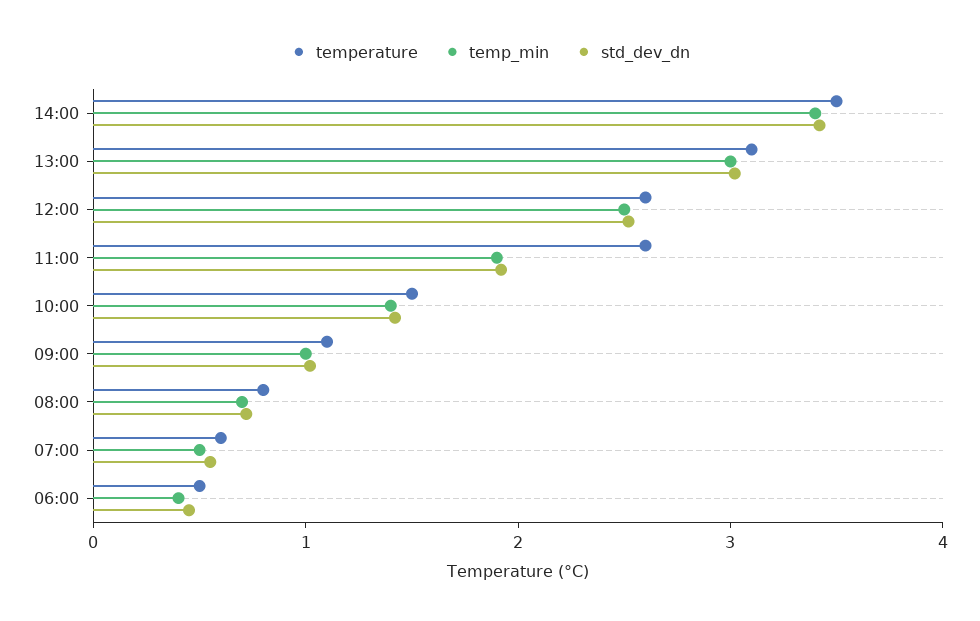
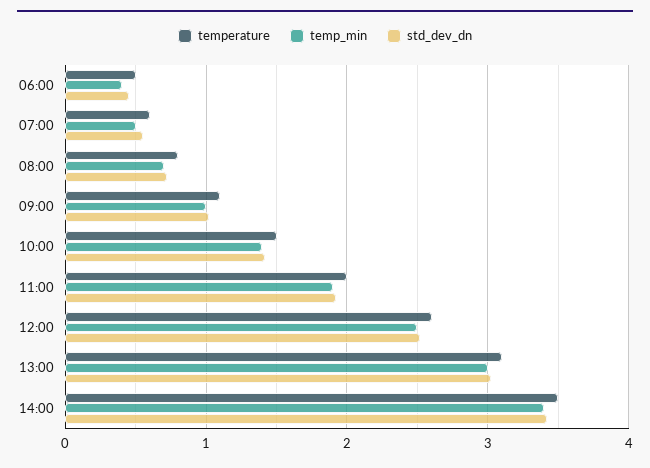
  {
    "temperature": {
      "14:00": 3.5,
      "13:00": 3.1,
      "12:00": 2.6,
-     "11:00": 2.6,
+     "11:00": 2,
      "10:00": 1.5,
      "09:00": 1.1,
      "08:00": 0.8,
      "07:00": 0.6,
      "06:00": 0.5
    },
    "temp_min": {
      "14:00": 3.4,
      "13:00": 3,
      "12:00": 2.5,
      "11:00": 1.9,
      "10:00": 1.4,
      "09:00": 1,
      "08:00": 0.7,
      "07:00": 0.5,
      "06:00": 0.4
    },
    "std_dev_dn": {
      "14:00": 3.4,
      "13:00": 3,
      "12:00": 2.5,
      "11:00": 1.9,
      "10:00": 1.4,
      "09:00": 1,
      "08:00": 0.7,
      "07:00": 0.6,
      "06:00": 0.5
    }
  }

